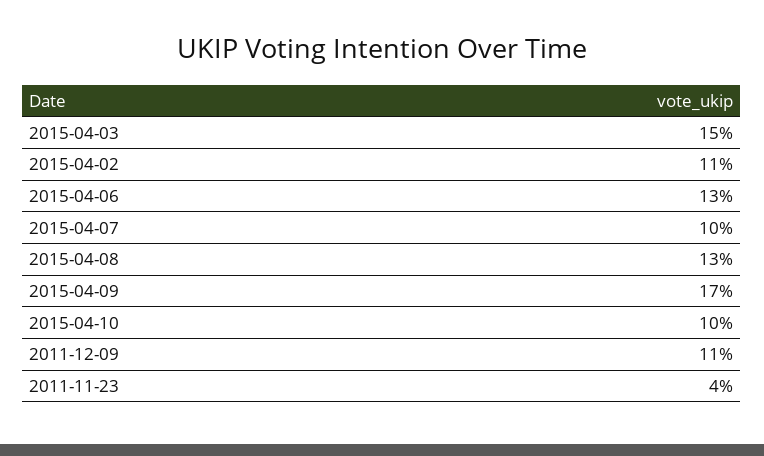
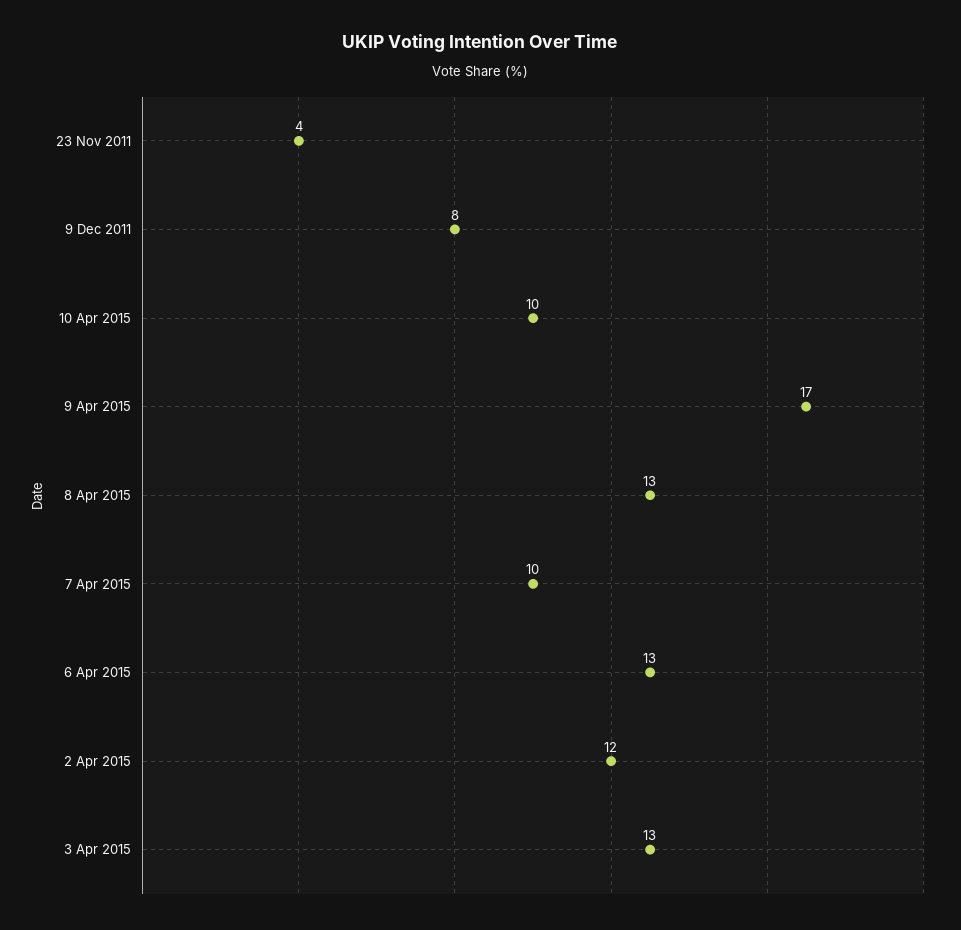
  {
-   "2015-04-03": 15,
+   "2015-04-03": 13,
-   "2015-04-02": 11,
+   "2015-04-02": 12,
    "2015-04-06": 13,
    "2015-04-07": 10,
    "2015-04-08": 13,
    "2015-04-09": 17,
    "2015-04-10": 10,
-   "2011-12-09": 11,
+   "2011-12-09": 8,
    "2011-11-23": 4
  }

